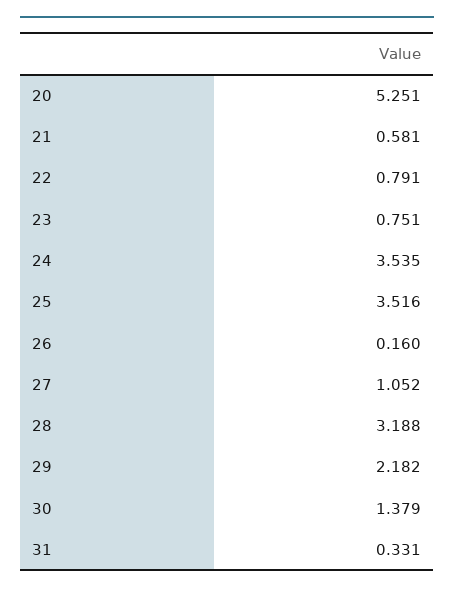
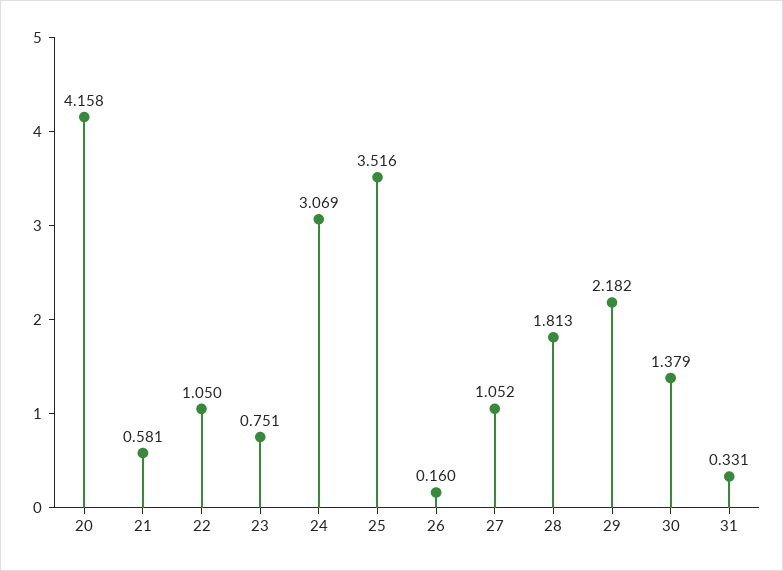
  {
-   "20": 5.251,
+   "20": 4.158,
    "21": 0.581,
-   "22": 0.791,
+   "22": 1.05,
    "23": 0.751,
-   "24": 3.535,
+   "24": 3.069,
    "25": 3.516,
    "26": 0.16,
    "27": 1.052,
-   "28": 3.188,
+   "28": 1.813,
    "29": 2.182,
    "30": 1.379,
    "31": 0.331
  }

